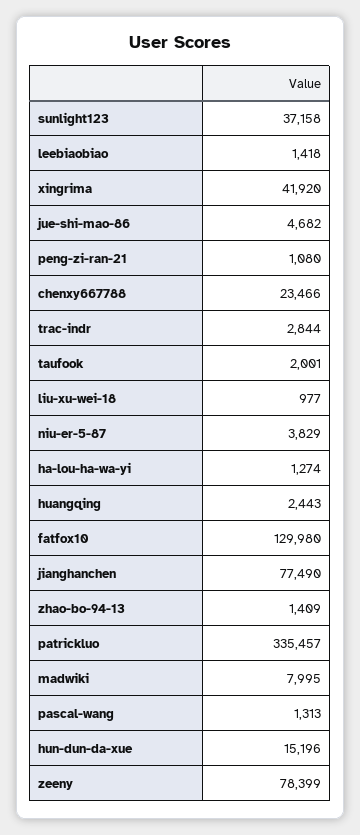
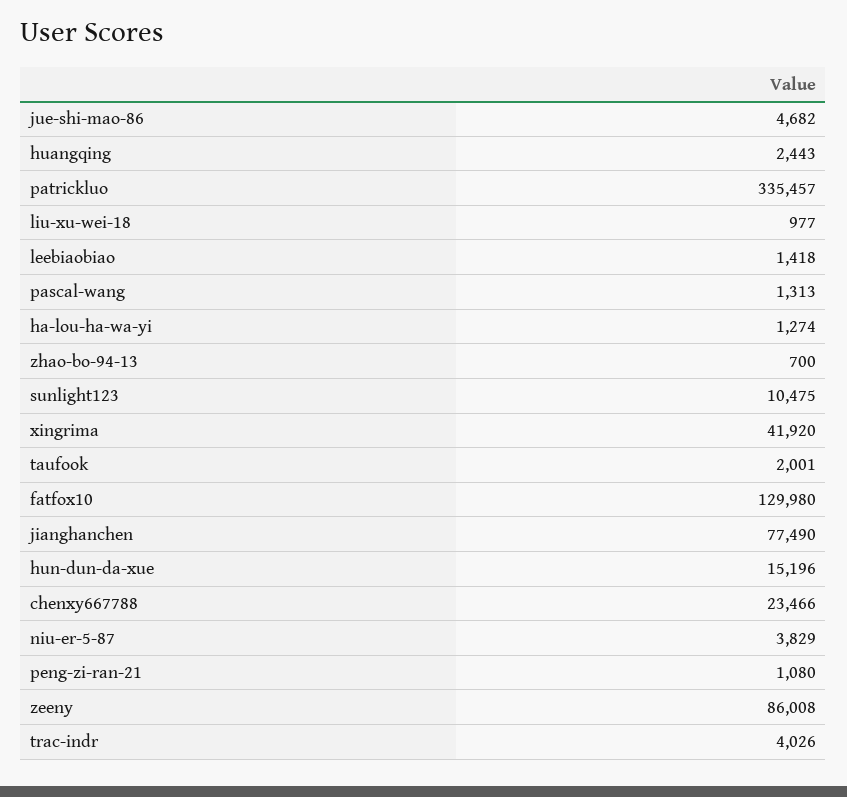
  {
-   "sunlight123": 37158,
+   "sunlight123": 10475,
    "leebiaobiao": 1418,
    "xingrima": 41920,
    "jue-shi-mao-86": 4682,
    "peng-zi-ran-21": 1080,
    "chenxy667788": 23466,
-   "trac-indr": 2844,
+   "trac-indr": 4026,
    "taufook": 2001,
    "liu-xu-wei-18": 977,
    "niu-er-5-87": 3829,
    "ha-lou-ha-wa-yi": 1274,
    "huangqing": 2443,
    "fatfox10": 129980,
    "jianghanchen": 77490,
-   "zhao-bo-94-13": 1409,
+   "zhao-bo-94-13": 700,
    "patrickluo": 335457,
-   "madwiki": 7995,
    "pascal-wang": 1313,
    "hun-dun-da-xue": 15196,
-   "zeeny": 78399
+   "zeeny": 86008
  }

